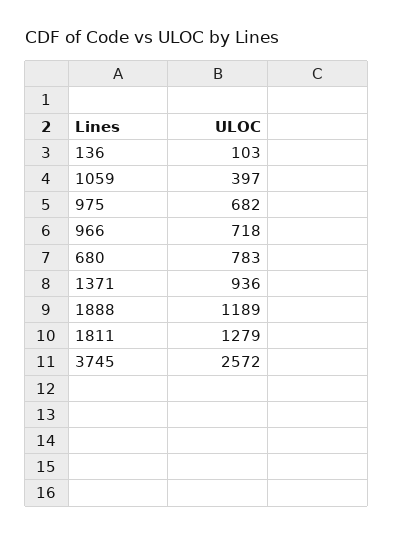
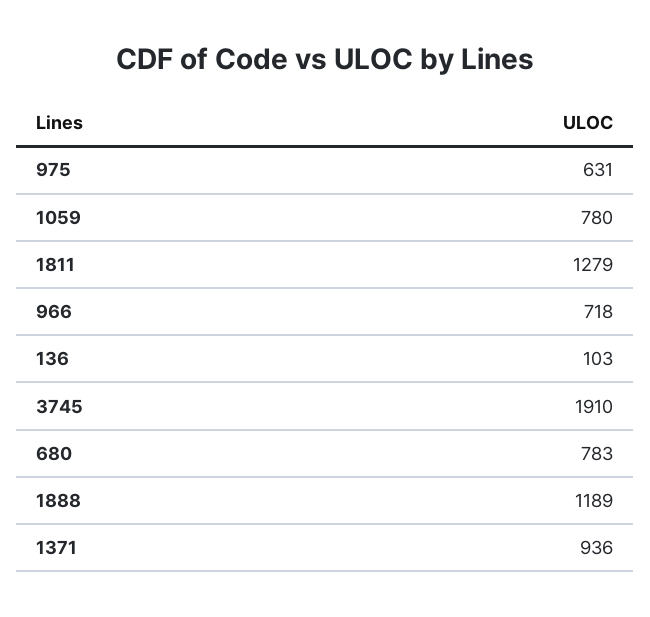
  {
    "136": 103,
-   "1059": 397,
+   "1059": 780,
-   "975": 682,
+   "975": 631,
    "966": 718,
    "680": 783,
    "1371": 936,
    "1888": 1189,
    "1811": 1279,
-   "3745": 2572
+   "3745": 1910
  }

